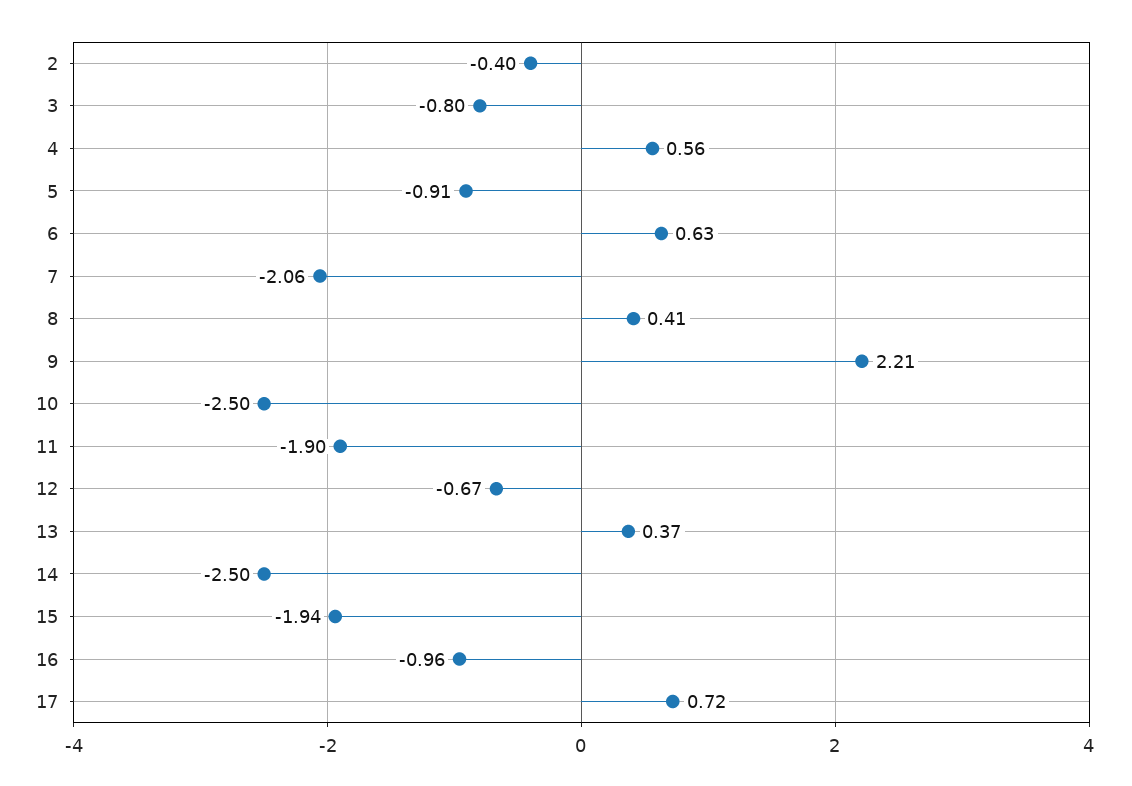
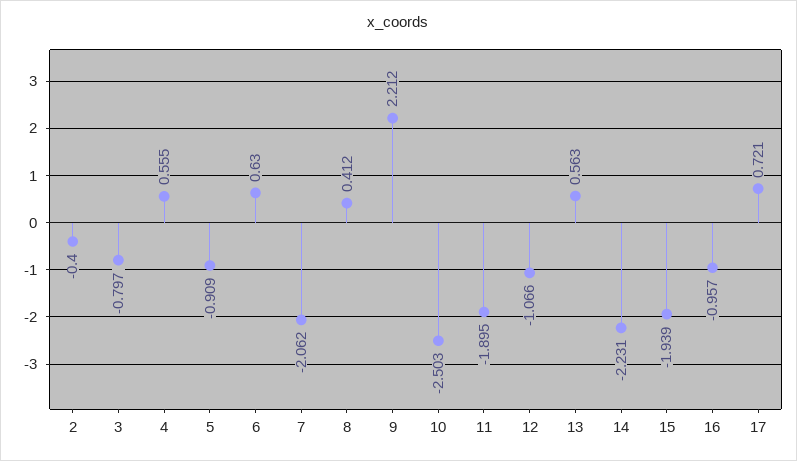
  {
    "2": -0.4,
    "3": -0.797,
    "4": 0.555,
    "5": -0.909,
    "6": 0.63,
    "7": -2.062,
    "8": 0.412,
    "9": 2.212,
    "10": -2.503,
    "11": -1.895,
-   "12": -0.67,
+   "12": -1.066,
-   "13": 0.37,
+   "13": 0.563,
-   "14": -2.5,
+   "14": -2.231,
    "15": -1.939,
    "16": -0.957,
    "17": 0.721
  }

